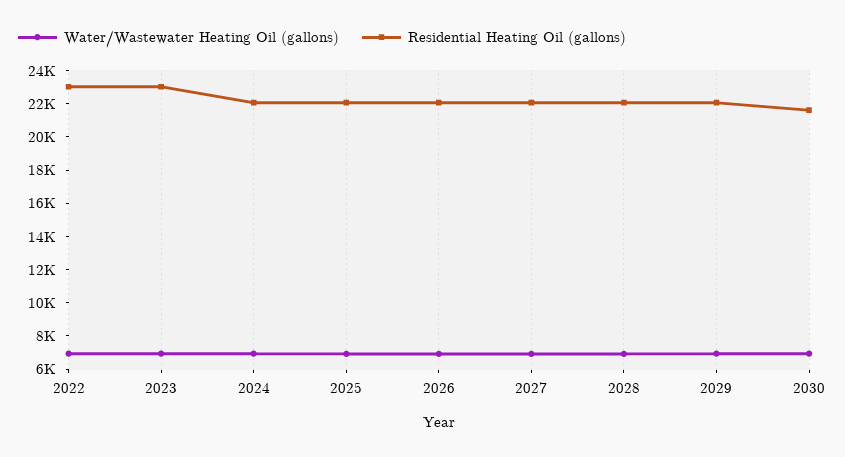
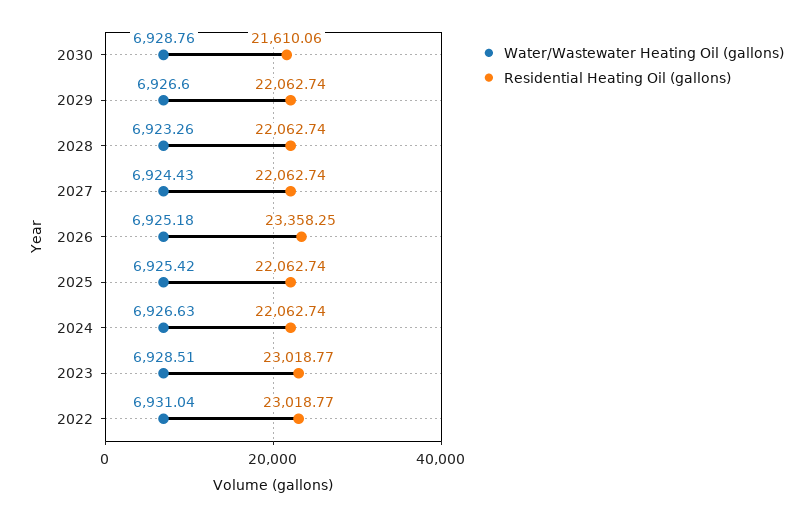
  {
    "Water/Wastewater Heating Oil (gallons)": {
      "2022": 6931.04,
      "2023": 6928.51,
      "2024": 6926.63,
      "2025": 6925.42,
      "2026": 6925.18,
      "2027": 6924.43,
      "2028": 6923.26,
      "2029": 6926.6,
      "2030": 6928.76
    },
    "Residential Heating Oil (gallons)": {
      "2022": 23018.77,
      "2023": 23018.77,
      "2024": 22062.74,
      "2025": 22062.74,
-     "2026": 22000,
+     "2026": 23358.25,
      "2027": 22062.74,
      "2028": 22062.74,
      "2029": 22062.74,
      "2030": 21610.06
    }
  }

